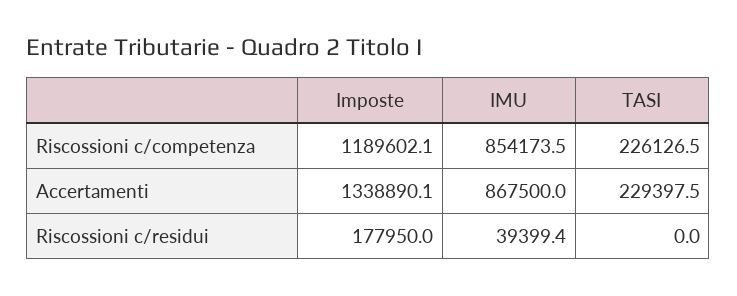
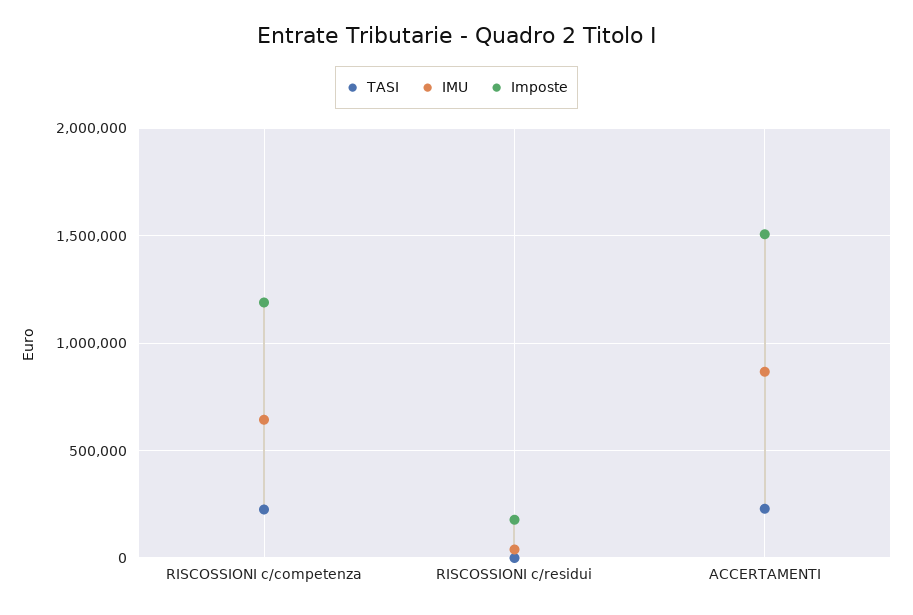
  {
    "Imposte": {
      "Riscossioni c/competenza": 1189602.1,
-     "Accertamenti": 1338890.1,
+     "Accertamenti": 1500000,
      "Riscossioni c/residui": 177950
    },
    "IMU": {
-     "Riscossioni c/competenza": 854173.5,
+     "Riscossioni c/competenza": 650000,
      "Accertamenti": 867500,
      "Riscossioni c/residui": 39399.4
    },
    "TASI": {
      "Riscossioni c/competenza": 226126.5,
      "Accertamenti": 229397.5,
      "Riscossioni c/residui": 0
    }
  }

